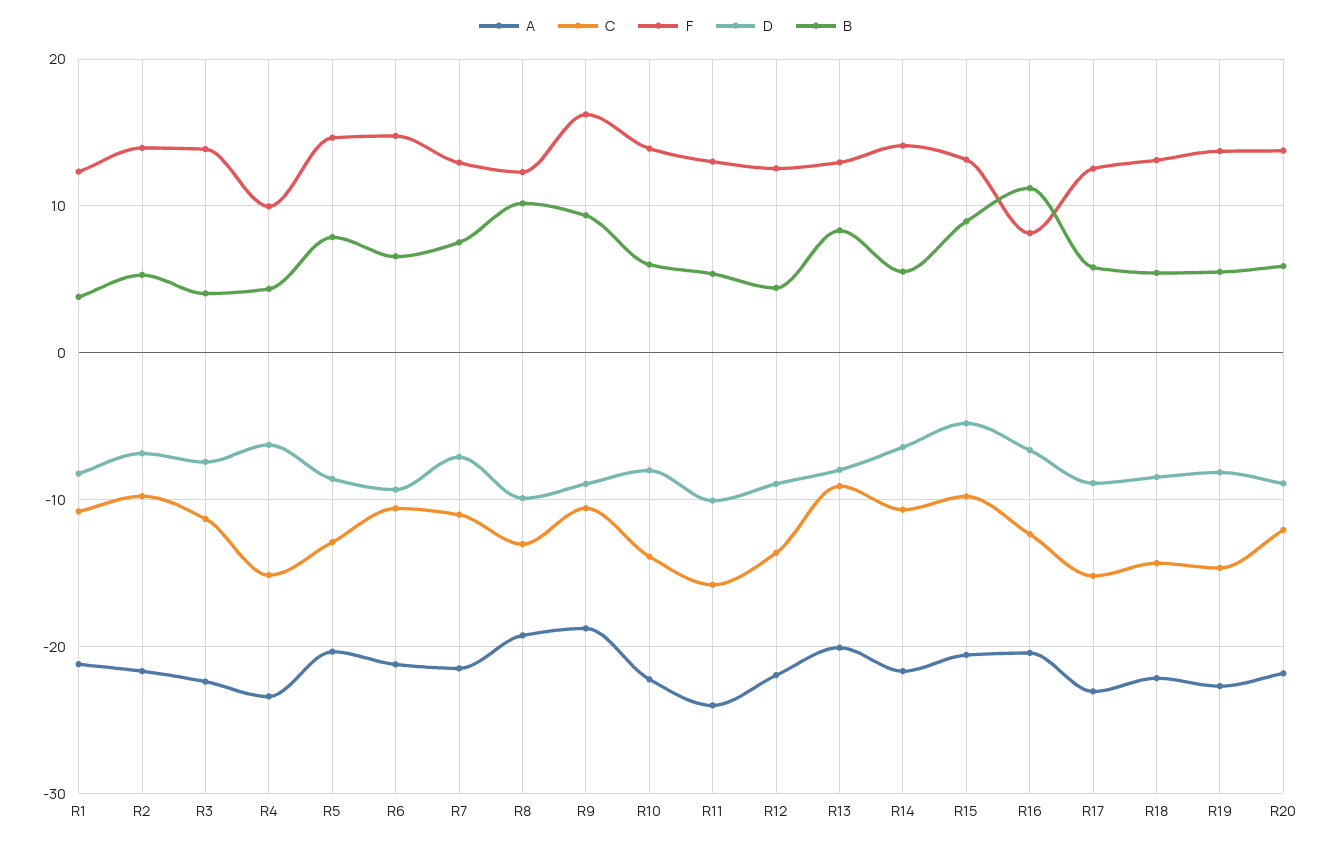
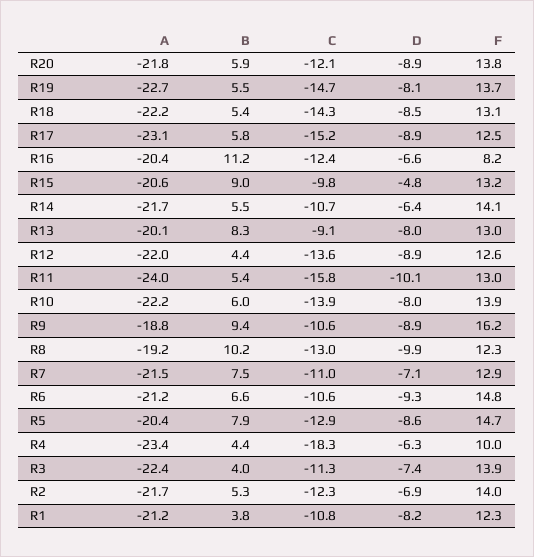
  {
    "A": {
      "R1": -21.2,
      "R2": -21.7,
      "R3": -22.4,
      "R4": -23.4,
      "R5": -20.4,
      "R6": -21.2,
      "R7": -21.5,
      "R8": -19.2,
      "R9": -18.8,
      "R10": -22.2,
      "R11": -24,
      "R12": -22,
      "R13": -20.1,
      "R14": -21.7,
      "R15": -20.6,
      "R16": -20.4,
      "R17": -23.1,
      "R18": -22.2,
      "R19": -22.7,
      "R20": -21.8
    },
    "C": {
      "R1": -10.8,
-     "R2": -10,
+     "R2": -12.3,
      "R3": -11.3,
-     "R4": -15,
+     "R4": -18.3,
      "R5": -12.9,
      "R6": -10.6,
      "R7": -11,
      "R8": -13,
      "R9": -10.6,
      "R10": -13.9,
      "R11": -15.8,
      "R12": -13.6,
      "R13": -9.1,
      "R14": -10.7,
      "R15": -9.8,
      "R16": -12.4,
      "R17": -15.2,
      "R18": -14.3,
      "R19": -14.7,
      "R20": -12.1
    },
    "F": {
      "R1": 12.3,
      "R2": 14,
      "R3": 13.9,
      "R4": 10,
      "R5": 14.7,
      "R6": 14.8,
      "R7": 12.9,
      "R8": 12.3,
      "R9": 16.2,
      "R10": 13.9,
      "R11": 13,
      "R12": 12.6,
      "R13": 13,
      "R14": 14.1,
      "R15": 13.2,
      "R16": 8.2,
      "R17": 12.5,
      "R18": 13.1,
      "R19": 13.7,
      "R20": 13.8
    },
    "D": {
      "R1": -8.2,
      "R2": -6.9,
      "R3": -7.4,
      "R4": -6.3,
      "R5": -8.6,
      "R6": -9.3,
      "R7": -7.1,
      "R8": -9.9,
      "R9": -8.9,
      "R10": -8,
      "R11": -10.1,
      "R12": -8.9,
      "R13": -8,
      "R14": -6.4,
      "R15": -4.8,
      "R16": -6.6,
      "R17": -8.9,
      "R18": -8.5,
      "R19": -8.1,
      "R20": -8.9
    },
    "B": {
      "R1": 3.8,
      "R2": 5.3,
      "R3": 4,
      "R4": 4.4,
      "R5": 7.9,
      "R6": 6.6,
      "R7": 7.5,
      "R8": 10.2,
      "R9": 9.4,
      "R10": 6,
      "R11": 5.4,
      "R12": 4.4,
      "R13": 8.3,
      "R14": 5.5,
      "R15": 9,
      "R16": 11.2,
      "R17": 5.8,
      "R18": 5.4,
      "R19": 5.5,
      "R20": 5.9
    }
  }

